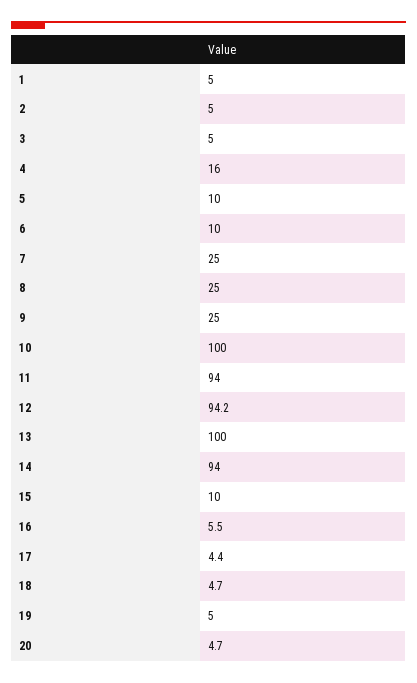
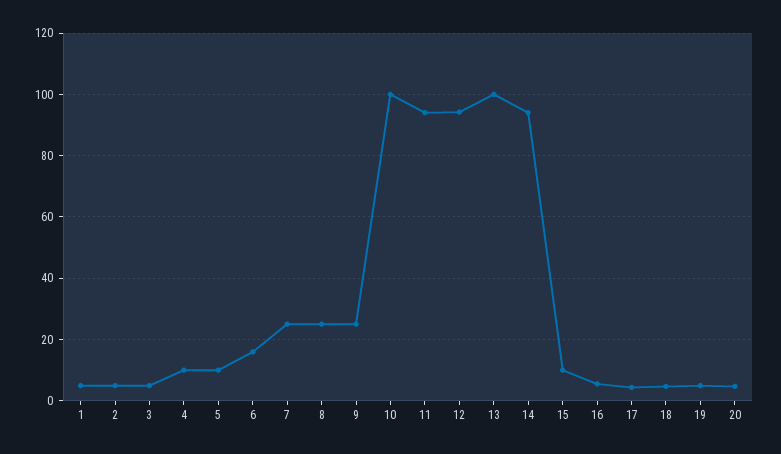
  {
    "1": 5,
    "2": 5,
    "3": 5,
-   "4": 16,
+   "4": 10,
    "5": 10,
-   "6": 10,
+   "6": 16,
    "7": 25,
    "8": 25,
    "9": 25,
    "10": 100,
    "11": 94,
    "12": 94.2,
    "13": 100,
    "14": 94,
    "15": 10,
    "16": 5.5,
    "17": 4.4,
    "18": 4.7,
    "19": 5,
    "20": 4.7
  }

